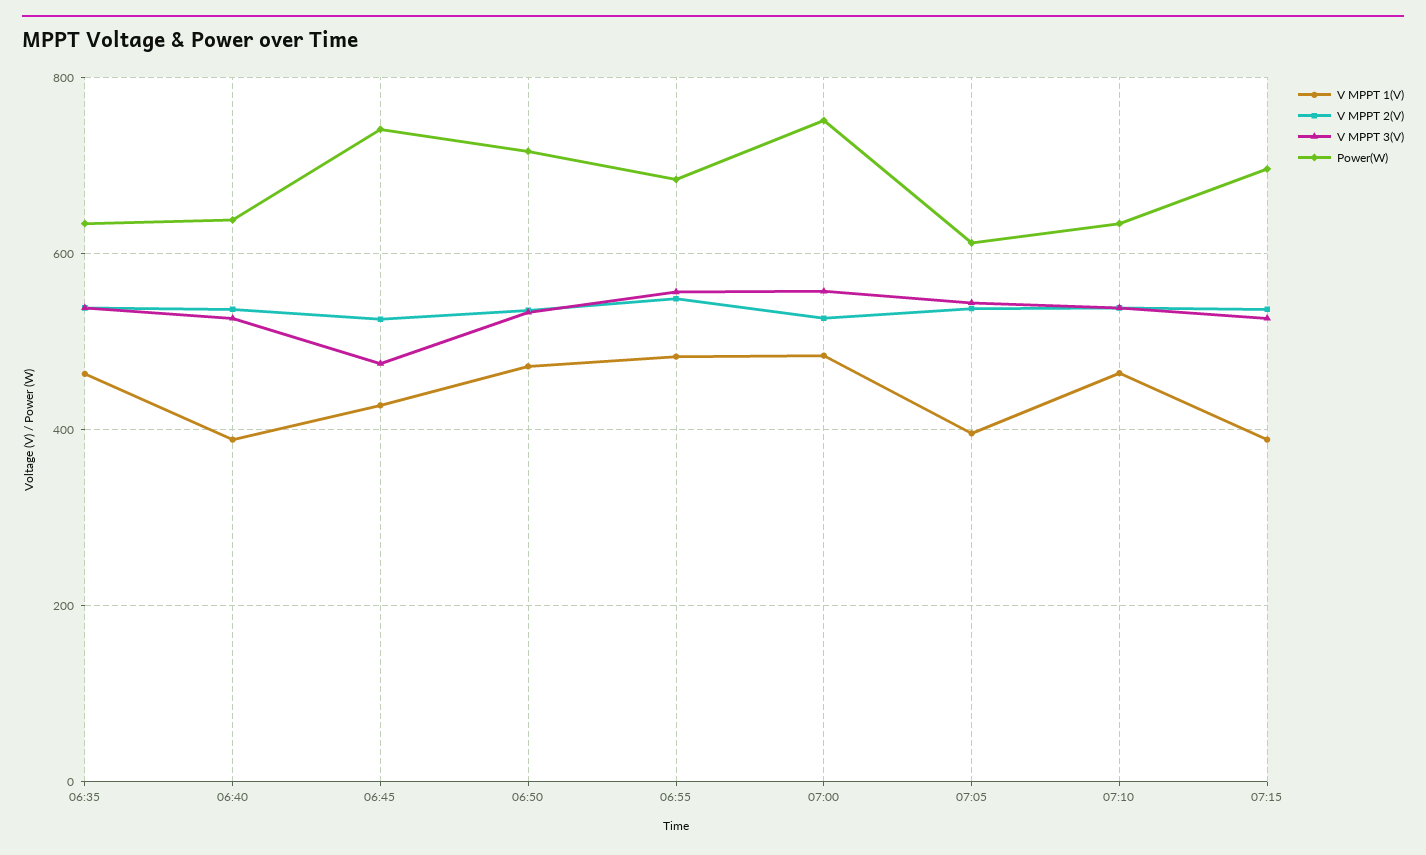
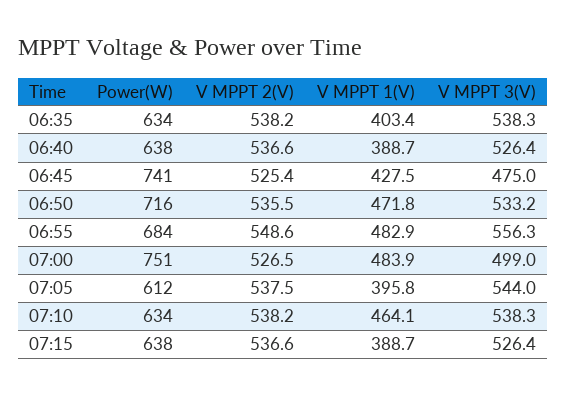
  {
    "V MPPT 1(V)": {
-     "06:35": 460,
+     "06:35": 403.4,
      "06:40": 388.7,
      "06:45": 427.5,
      "06:50": 471.8,
      "06:55": 482.9,
      "07:00": 483.9,
      "07:05": 395.8,
      "07:10": 464.1,
      "07:15": 388.7
    },
    "V MPPT 2(V)": {
      "06:35": 538.2,
      "06:40": 536.6,
      "06:45": 525.4,
      "06:50": 535.5,
      "06:55": 548.6,
      "07:00": 526.5,
      "07:05": 537.5,
      "07:10": 538.2,
      "07:15": 536.6
    },
    "V MPPT 3(V)": {
      "06:35": 538.3,
      "06:40": 526.4,
      "06:45": 475,
      "06:50": 533.2,
      "06:55": 556.3,
-     "07:00": 560,
+     "07:00": 499,
      "07:05": 544,
      "07:10": 538.3,
      "07:15": 526.4
    },
    "Power(W)": {
      "06:35": 634,
      "06:40": 638,
      "06:45": 741,
      "06:50": 716,
      "06:55": 684,
      "07:00": 751,
      "07:05": 612,
      "07:10": 634,
-     "07:15": 700
+     "07:15": 638
    }
  }

